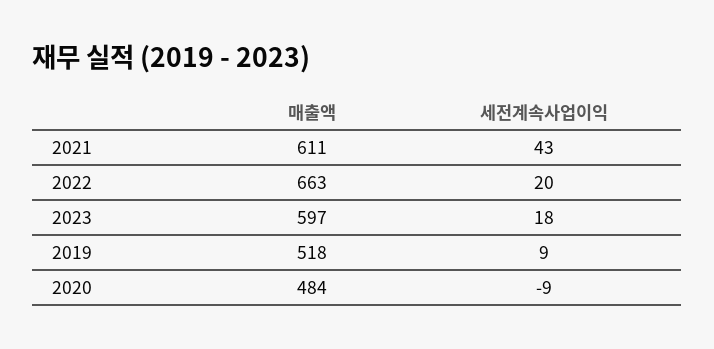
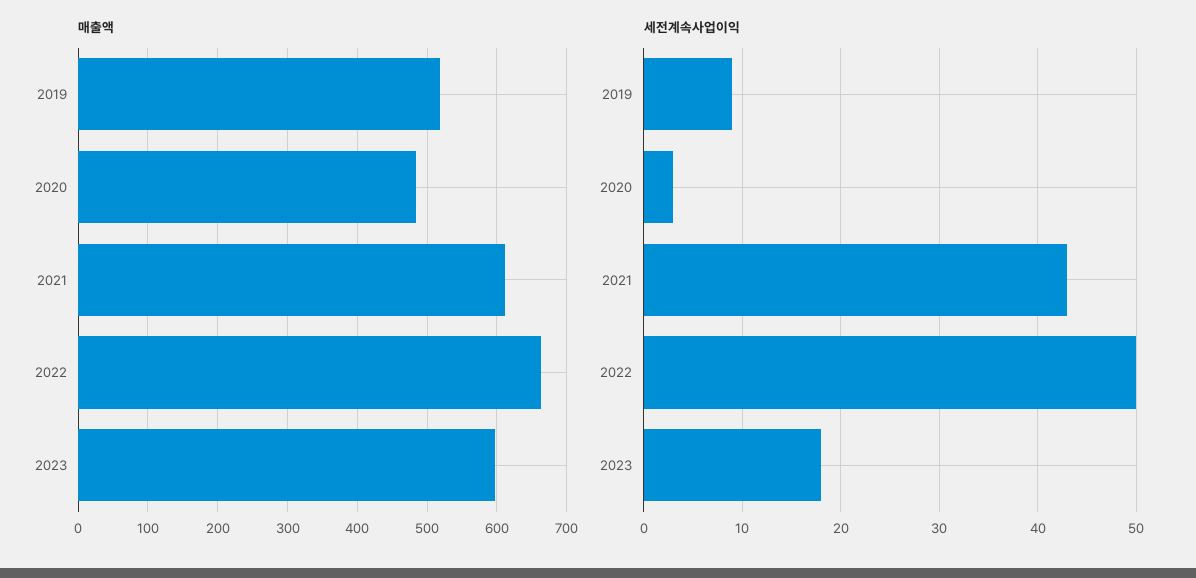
  {
    "매출액": {
      "2021": 611,
      "2022": 663,
      "2023": 597,
      "2019": 518,
      "2020": 484
    },
    "세전계속사업이익": {
      "2021": 43,
-     "2022": 20,
+     "2022": 50,
      "2023": 18,
      "2019": 9,
-     "2020": -9
+     "2020": 3
    }
  }

